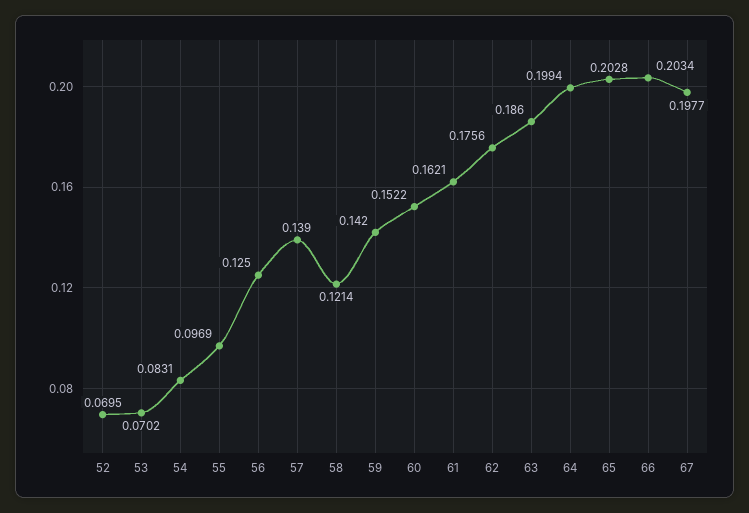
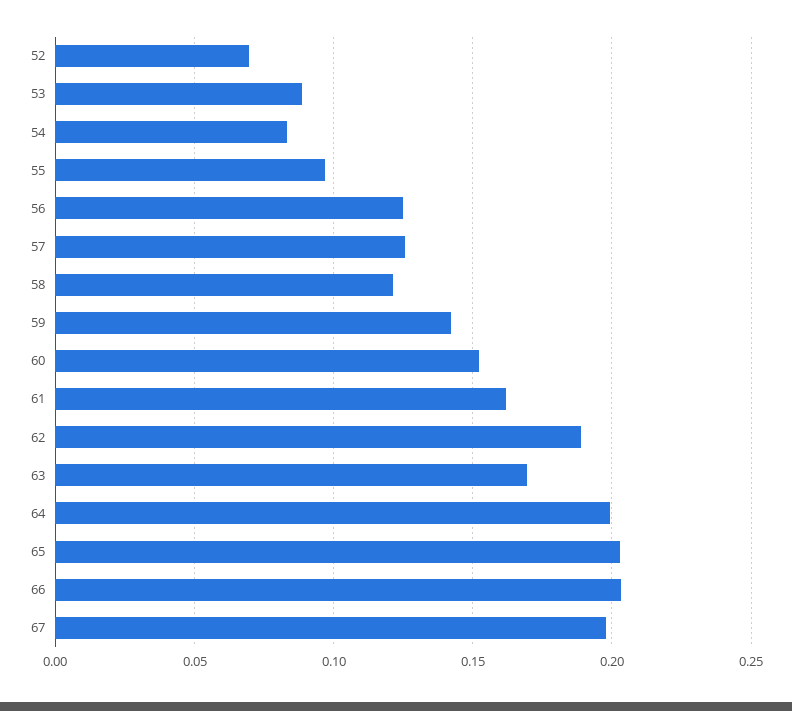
  {
    "52": 0.0695,
-   "53": 0.0702,
+   "53": 0.09,
    "54": 0.0831,
    "55": 0.0969,
    "56": 0.125,
-   "57": 0.139,
+   "57": 0.125,
    "58": 0.1214,
    "59": 0.142,
    "60": 0.1522,
    "61": 0.1621,
-   "62": 0.1756,
+   "62": 0.19,
-   "63": 0.186,
+   "63": 0.17,
    "64": 0.1994,
    "65": 0.2028,
    "66": 0.2034,
    "67": 0.1977
  }

